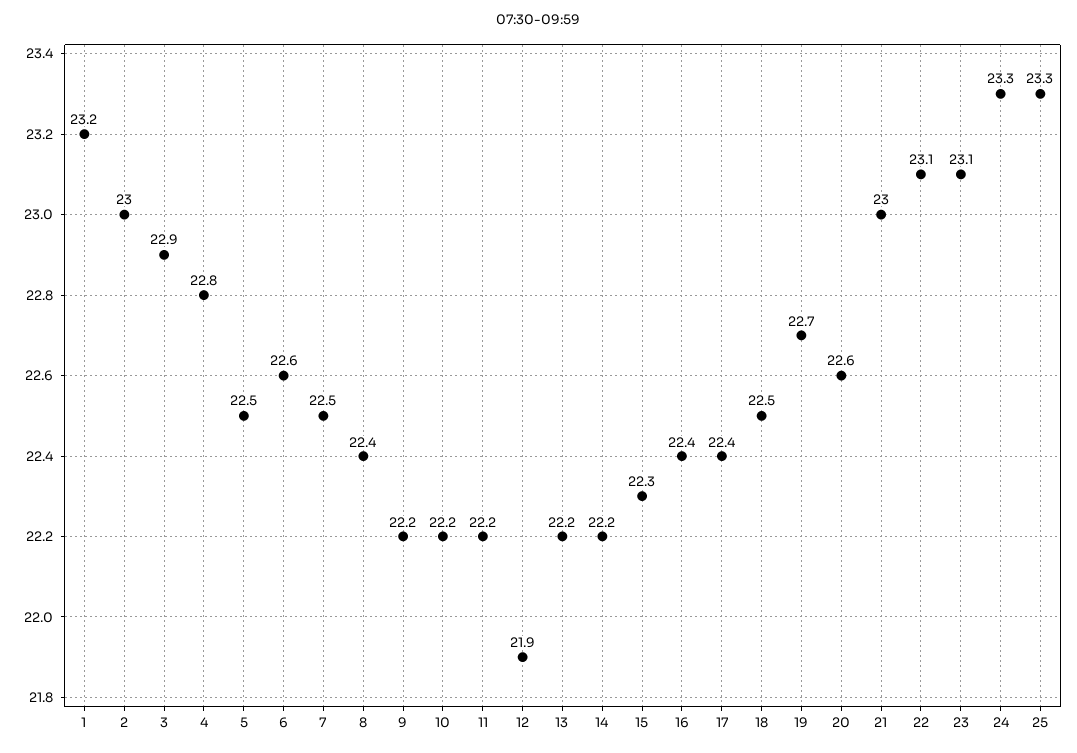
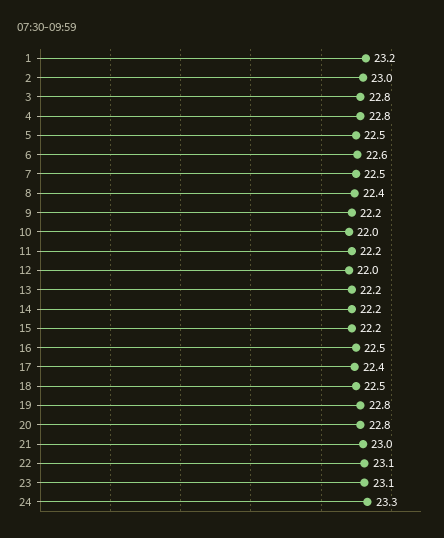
  {
    "1": 23.2,
    "2": 23,
-   "3": 22.9,
+   "3": 22.8,
    "4": 22.8,
    "5": 22.5,
    "6": 22.6,
    "7": 22.5,
    "8": 22.4,
    "9": 22.2,
-   "10": 22.2,
+   "10": 22,
    "11": 22.2,
-   "12": 21.9,
+   "12": 22,
    "13": 22.2,
    "14": 22.2,
-   "15": 22.3,
+   "15": 22.2,
-   "16": 22.4,
+   "16": 22.5,
    "17": 22.4,
    "18": 22.5,
-   "19": 22.7,
+   "19": 22.8,
-   "20": 22.6,
+   "20": 22.8,
    "21": 23,
    "22": 23.1,
    "23": 23.1,
-   "24": 23.3,
+   "24": 23.3
-   "25": 23.3
  }

